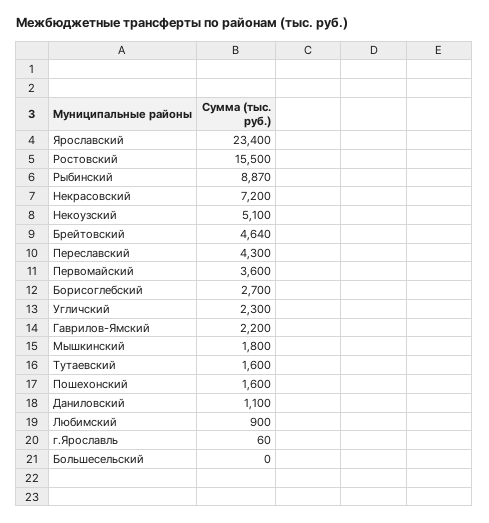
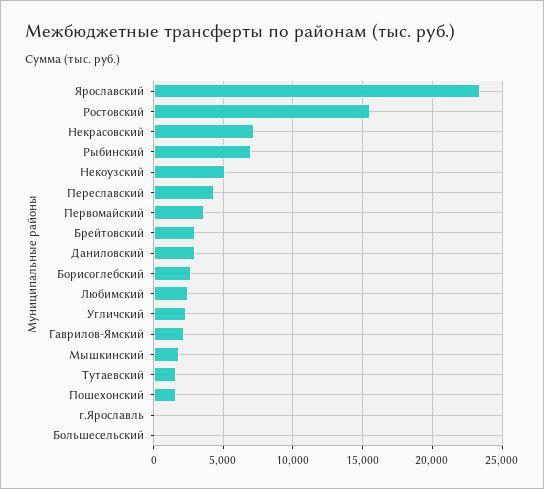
  {
    "Ярославский": 23400,
    "Ростовский": 15500,
-   "Рыбинский": 8870,
+   "Рыбинский": 7000,
    "Некрасовский": 7200,
    "Некоузский": 5100,
-   "Брейтовский": 4640,
+   "Брейтовский": 3000,
    "Переславский": 4300,
    "Первомайский": 3600,
    "Борисоглебский": 2700,
    "Угличский": 2300,
    "Гаврилов-Ямский": 2200,
    "Мышкинский": 1800,
    "Тутаевский": 1600,
    "Пошехонский": 1600,
-   "Даниловский": 1100,
+   "Даниловский": 3000,
-   "Любимский": 900,
+   "Любимский": 2500,
    "г.Ярославль": 60,
    "Большесельский": 0
  }

